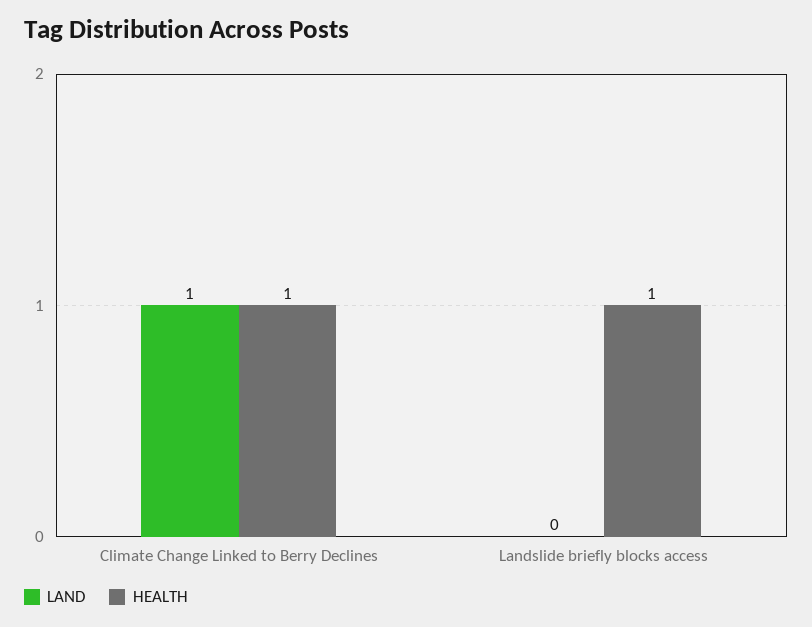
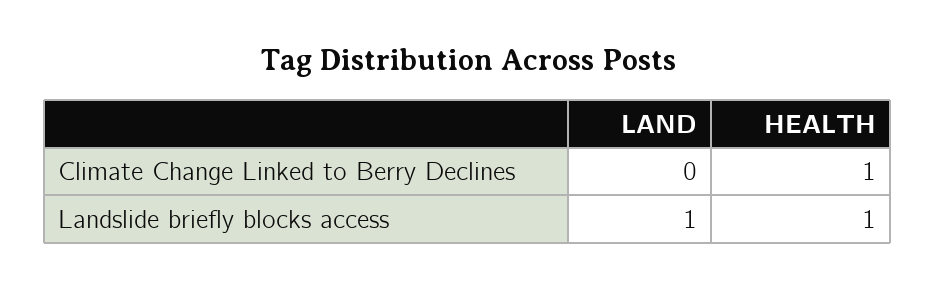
  {
    "LAND": {
-     "Climate Change Linked to Berry Declines": 1,
+     "Climate Change Linked to Berry Declines": 0,
-     "Landslide briefly blocks access": 0
+     "Landslide briefly blocks access": 1
    },
    "HEALTH": {
      "Climate Change Linked to Berry Declines": 1,
      "Landslide briefly blocks access": 1
    }
  }

